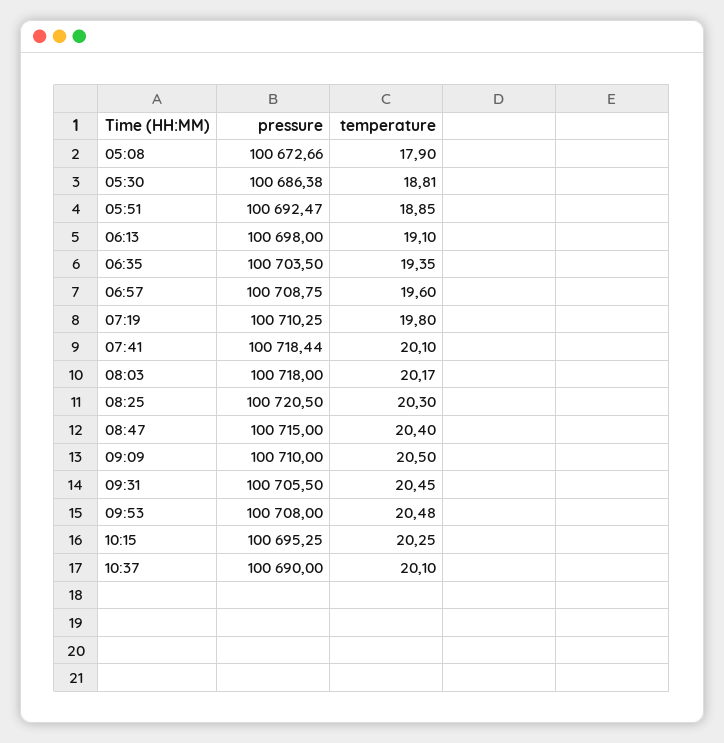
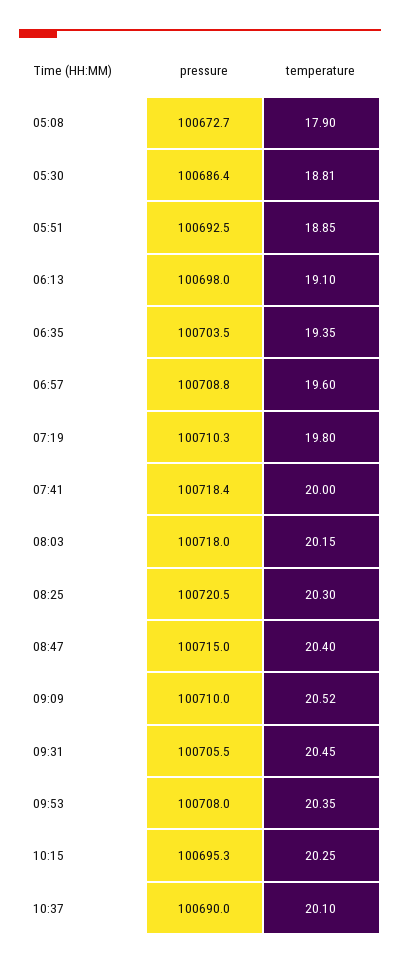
  {
    "pressure": {
      "05:08": 100672.66,
      "05:30": 100686.38,
      "05:51": 100692.47,
      "06:13": 100698,
      "06:35": 100703.5,
      "06:57": 100708.75,
      "07:19": 100710.25,
      "07:41": 100718.44,
      "08:03": 100718,
      "08:25": 100720.5,
      "08:47": 100715,
      "09:09": 100710,
      "09:31": 100705.5,
      "09:53": 100708,
      "10:15": 100695.25,
      "10:37": 100690
    },
    "temperature": {
      "05:08": 17.9,
      "05:30": 18.81,
      "05:51": 18.85,
      "06:13": 19.1,
      "06:35": 19.35,
      "06:57": 19.6,
      "07:19": 19.8,
-     "07:41": 20.1,
+     "07:41": 20,
-     "08:03": 20.17,
+     "08:03": 20.15,
      "08:25": 20.3,
      "08:47": 20.4,
-     "09:09": 20.5,
+     "09:09": 20.52,
      "09:31": 20.45,
-     "09:53": 20.48,
+     "09:53": 20.35,
      "10:15": 20.25,
      "10:37": 20.1
    }
  }

